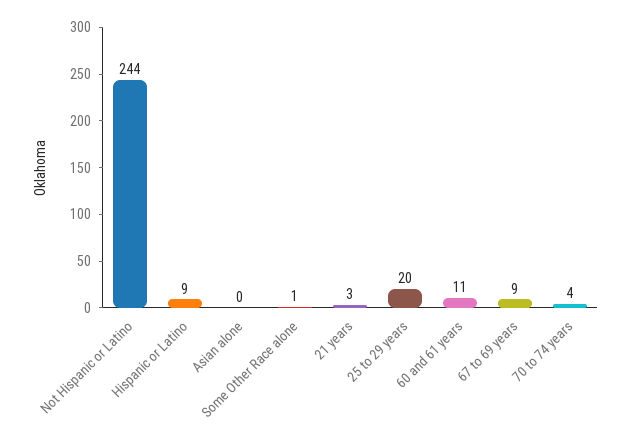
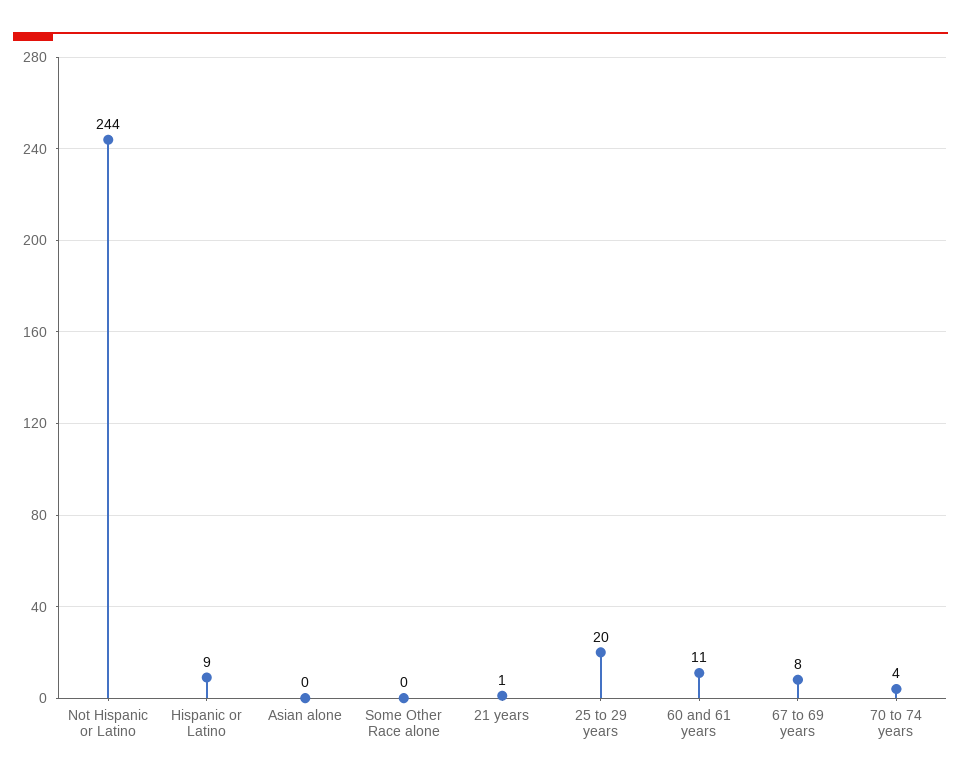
  {
    "Not Hispanic or Latino": 244,
    "Hispanic or Latino": 9,
    "Asian alone": 0,
-   "Some Other Race alone": 1,
+   "Some Other Race alone": 0,
-   "21 years": 3,
+   "21 years": 1,
    "25 to 29 years": 20,
    "60 and 61 years": 11,
-   "67 to 69 years": 9,
+   "67 to 69 years": 8,
    "70 to 74 years": 4
  }

